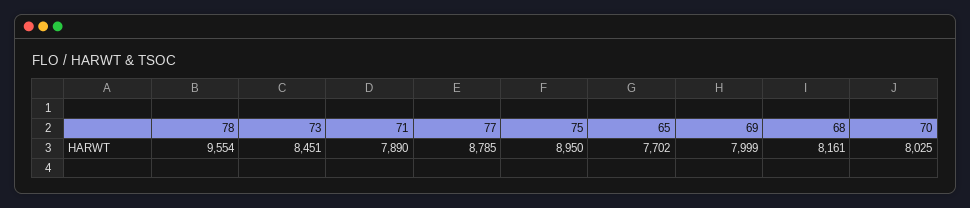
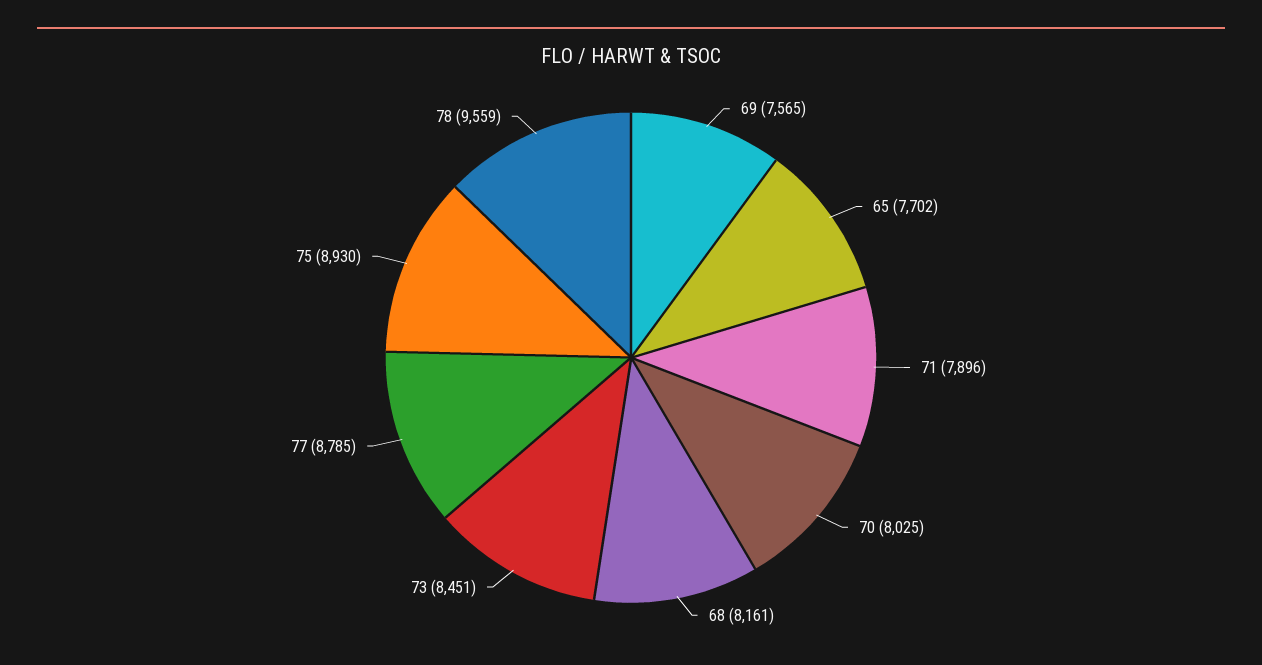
  {
-   "78": 9554,
+   "78": 9559,
    "73": 8451,
-   "71": 7890,
+   "71": 7896,
    "77": 8785,
-   "75": 8950,
+   "75": 8930,
    "65": 7702,
-   "69": 7999,
+   "69": 7565,
    "68": 8161,
    "70": 8025
  }

